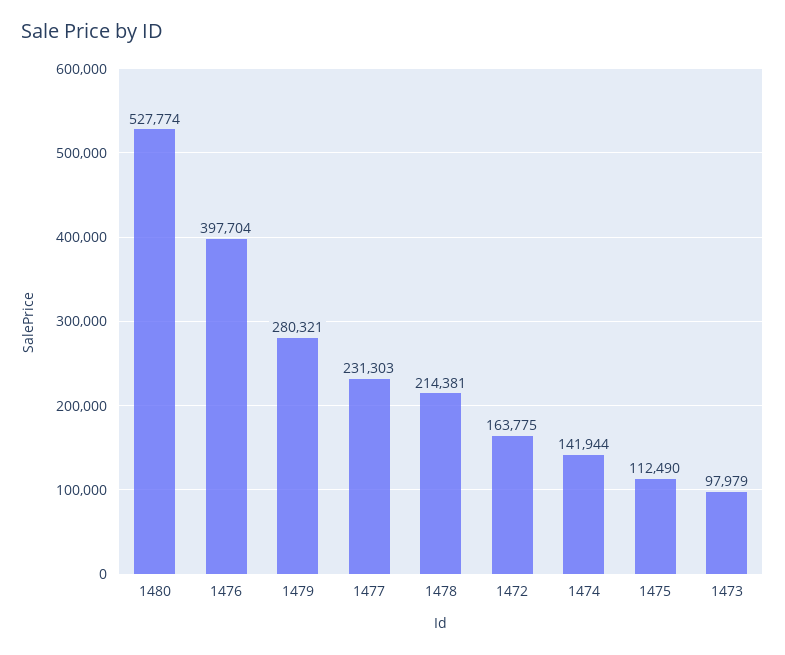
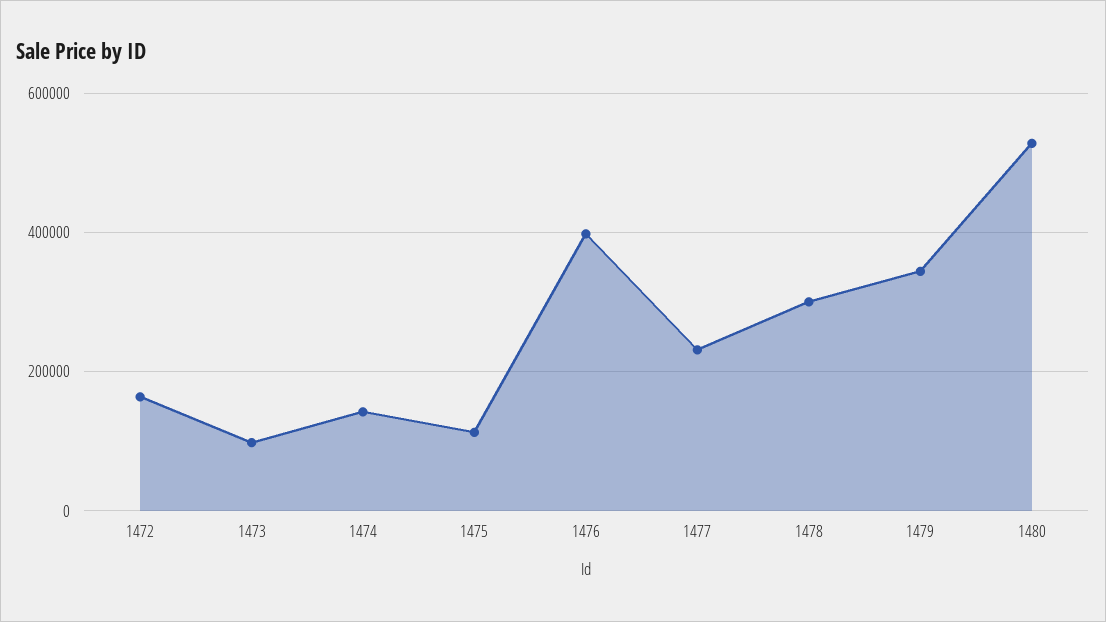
  {
    "1480": 527774,
    "1476": 397704,
-   "1479": 280321,
+   "1479": 340000,
    "1477": 231303,
-   "1478": 214381,
+   "1478": 300000,
    "1472": 163775,
    "1474": 141944,
    "1475": 112490,
    "1473": 97979
  }

